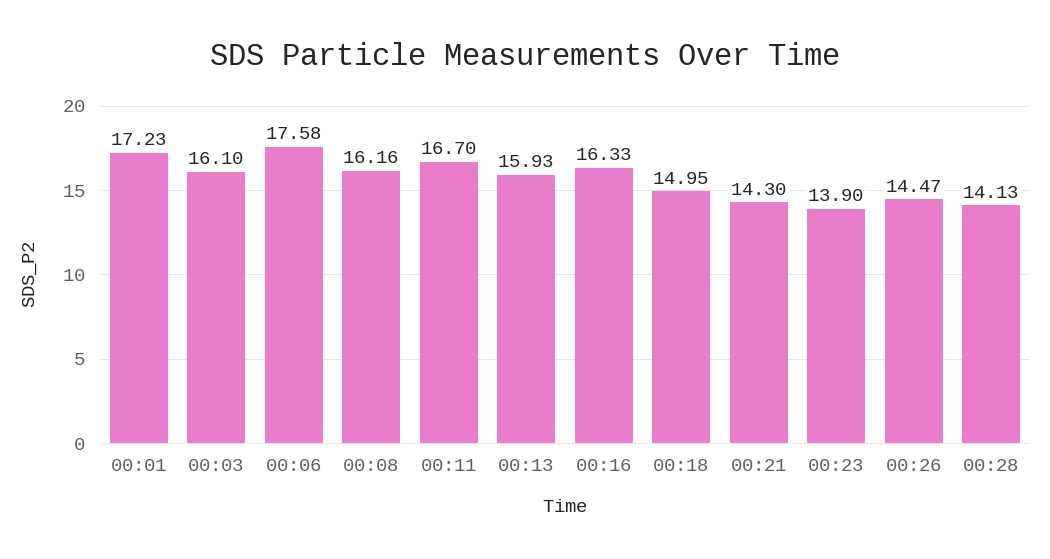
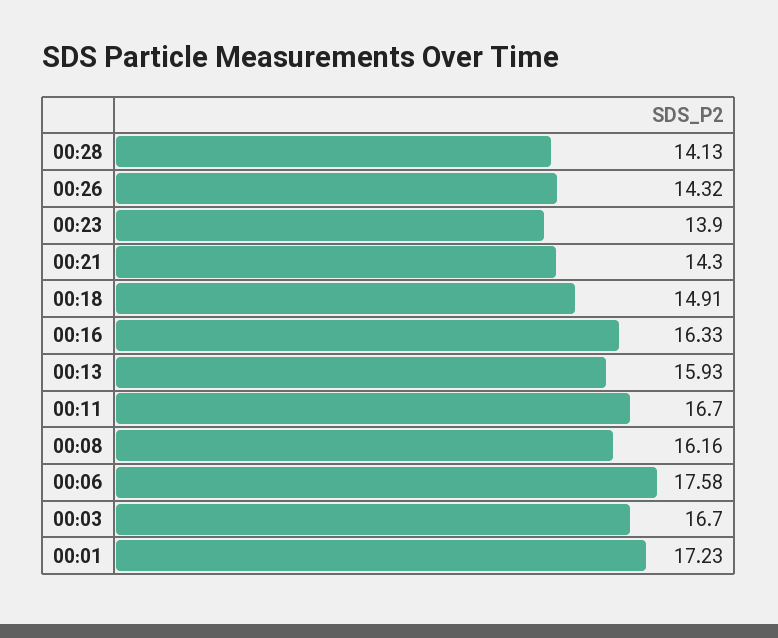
  {
    "00:01": 17.23,
-   "00:03": 16.1,
+   "00:03": 16.7,
    "00:06": 17.58,
    "00:08": 16.16,
    "00:11": 16.7,
    "00:13": 15.93,
    "00:16": 16.33,
-   "00:18": 14.95,
+   "00:18": 14.91,
    "00:21": 14.3,
    "00:23": 13.9,
-   "00:26": 14.47,
+   "00:26": 14.32,
    "00:28": 14.13
  }

